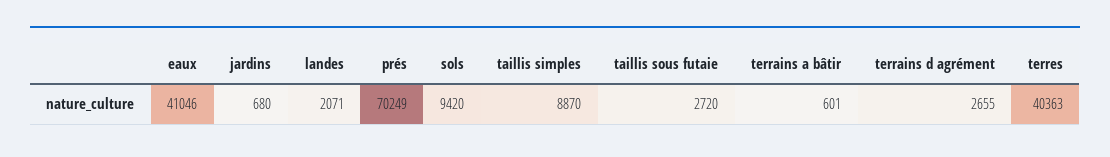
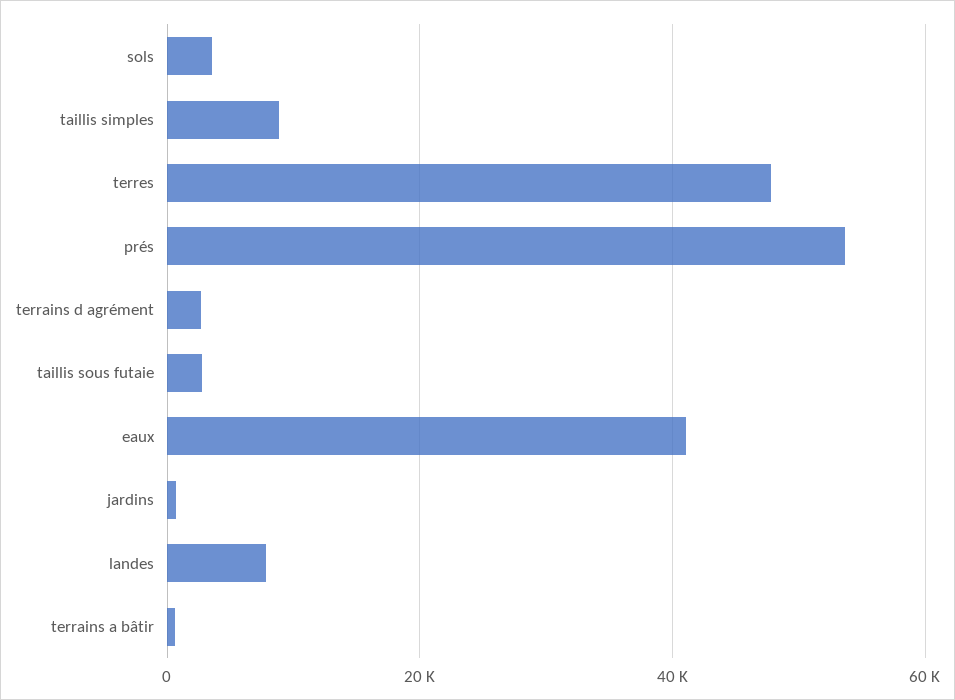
  {
    "eaux": 41046,
    "jardins": 680,
-   "landes": 2071,
+   "landes": 8000,
-   "prés": 70249,
+   "prés": 54000,
-   "sols": 9420,
+   "sols": 4000,
    "taillis simples": 8870,
    "taillis sous futaie": 2720,
    "terrains a bâtir": 601,
    "terrains d agrément": 2655,
-   "terres": 40363
+   "terres": 48000
  }

